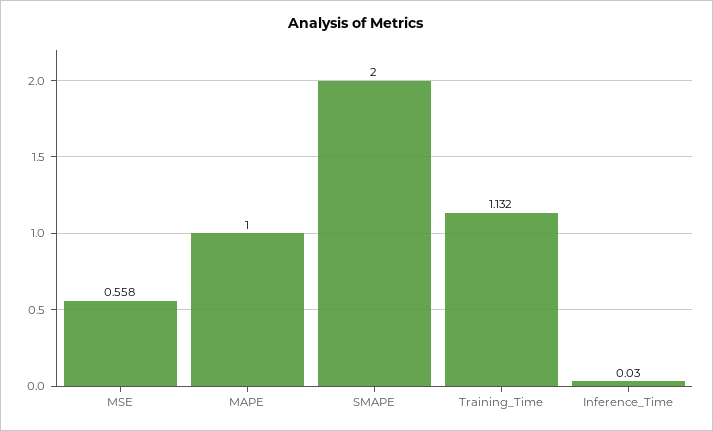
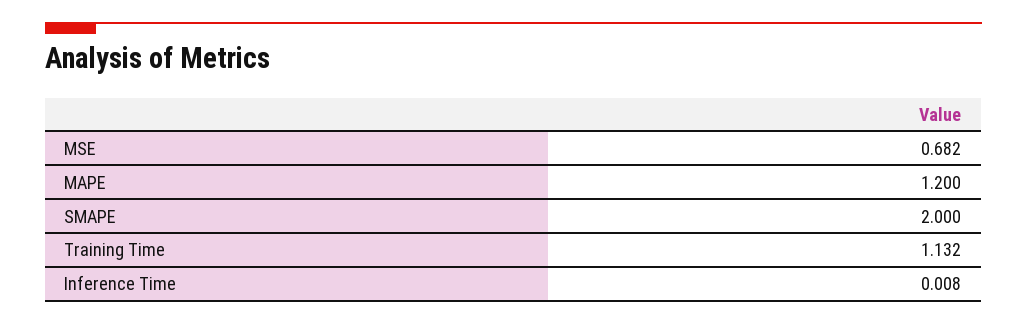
  {
-   "MSE": 0.558,
+   "MSE": 0.682,
-   "MAPE": 1,
+   "MAPE": 1.2,
    "SMAPE": 2,
    "Training_Time": 1.132,
-   "Inference_Time": 0.03
+   "Inference_Time": 0.008
  }

